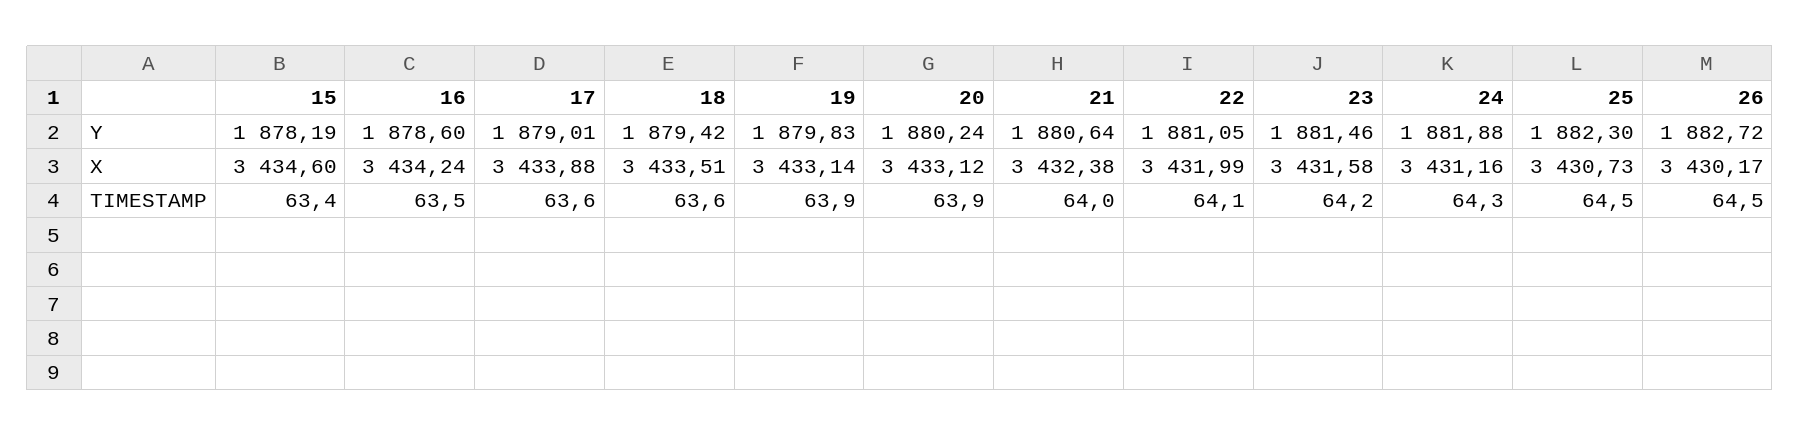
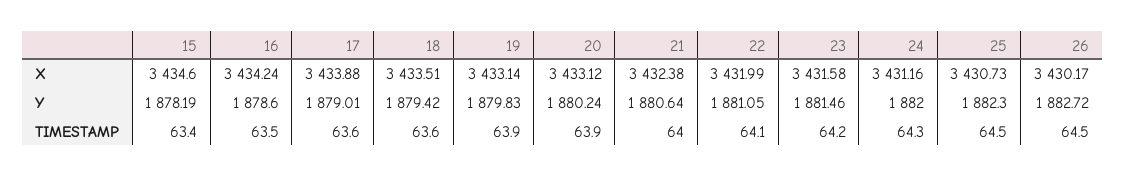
  {
    "15": {
      "Y": 1878.19,
      "X": 3434.6,
      "TIMESTAMP": 63.4
    },
    "16": {
      "Y": 1878.6,
      "X": 3434.24,
      "TIMESTAMP": 63.5
    },
    "17": {
      "Y": 1879.01,
      "X": 3433.88,
      "TIMESTAMP": 63.6
    },
    "18": {
      "Y": 1879.42,
      "X": 3433.51,
      "TIMESTAMP": 63.6
    },
    "19": {
      "Y": 1879.83,
      "X": 3433.14,
      "TIMESTAMP": 63.9
    },
    "20": {
      "Y": 1880.24,
      "X": 3433.12,
      "TIMESTAMP": 63.9
    },
    "21": {
      "Y": 1880.64,
      "X": 3432.38,
      "TIMESTAMP": 64
    },
    "22": {
      "Y": 1881.05,
      "X": 3431.99,
      "TIMESTAMP": 64.1
    },
    "23": {
      "Y": 1881.46,
      "X": 3431.58,
      "TIMESTAMP": 64.2
    },
    "24": {
-     "Y": 1881.88,
+     "Y": 1882,
      "X": 3431.16,
      "TIMESTAMP": 64.3
    },
    "25": {
      "Y": 1882.3,
      "X": 3430.73,
      "TIMESTAMP": 64.5
    },
    "26": {
      "Y": 1882.72,
      "X": 3430.17,
      "TIMESTAMP": 64.5
    }
  }

